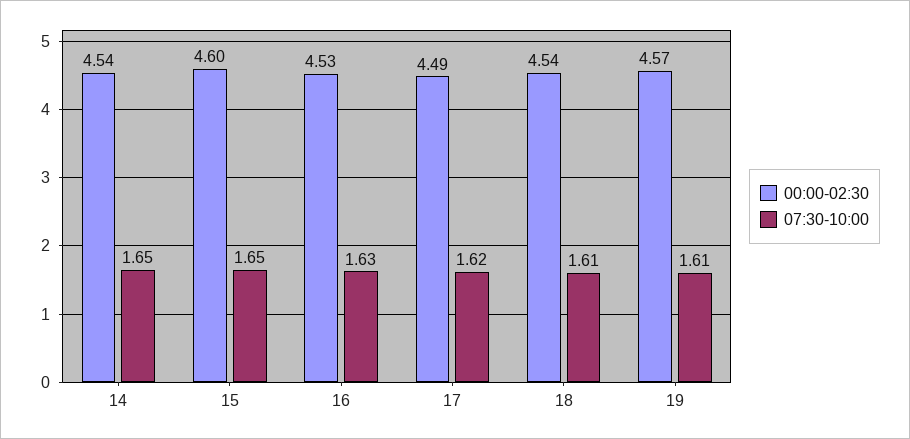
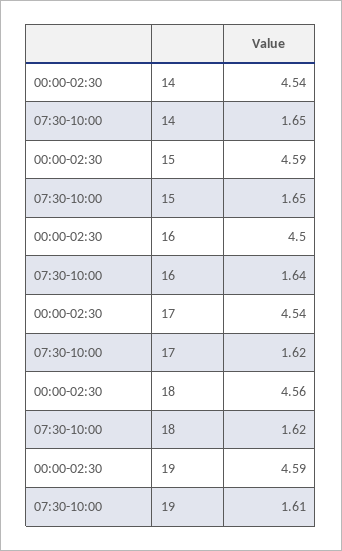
  {
    "00:00-02:30": {
      "14": 4.54,
-     "15": 4.6,
+     "15": 4.59,
-     "16": 4.53,
+     "16": 4.5,
-     "17": 4.49,
+     "17": 4.54,
-     "18": 4.54,
+     "18": 4.56,
-     "19": 4.57
+     "19": 4.59
    },
    "07:30-10:00": {
      "14": 1.65,
      "15": 1.65,
-     "16": 1.63,
+     "16": 1.64,
      "17": 1.62,
-     "18": 1.61,
+     "18": 1.62,
      "19": 1.61
    }
  }

